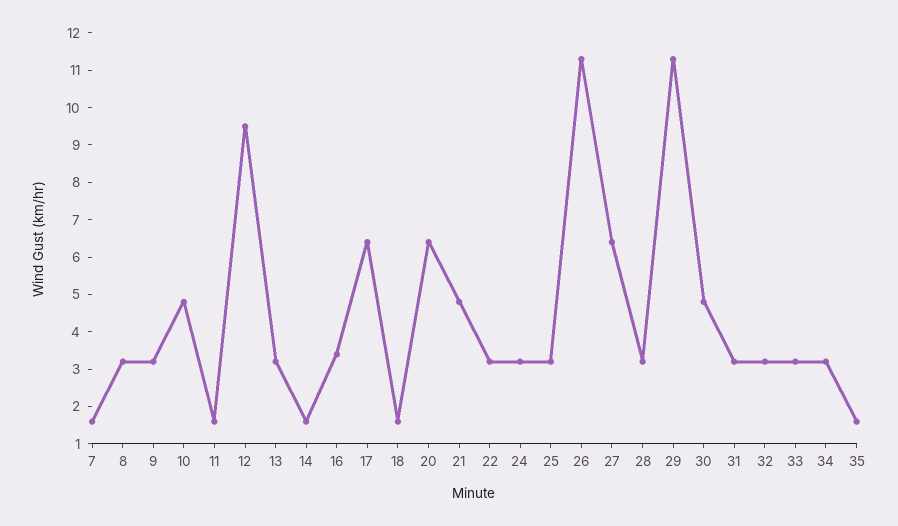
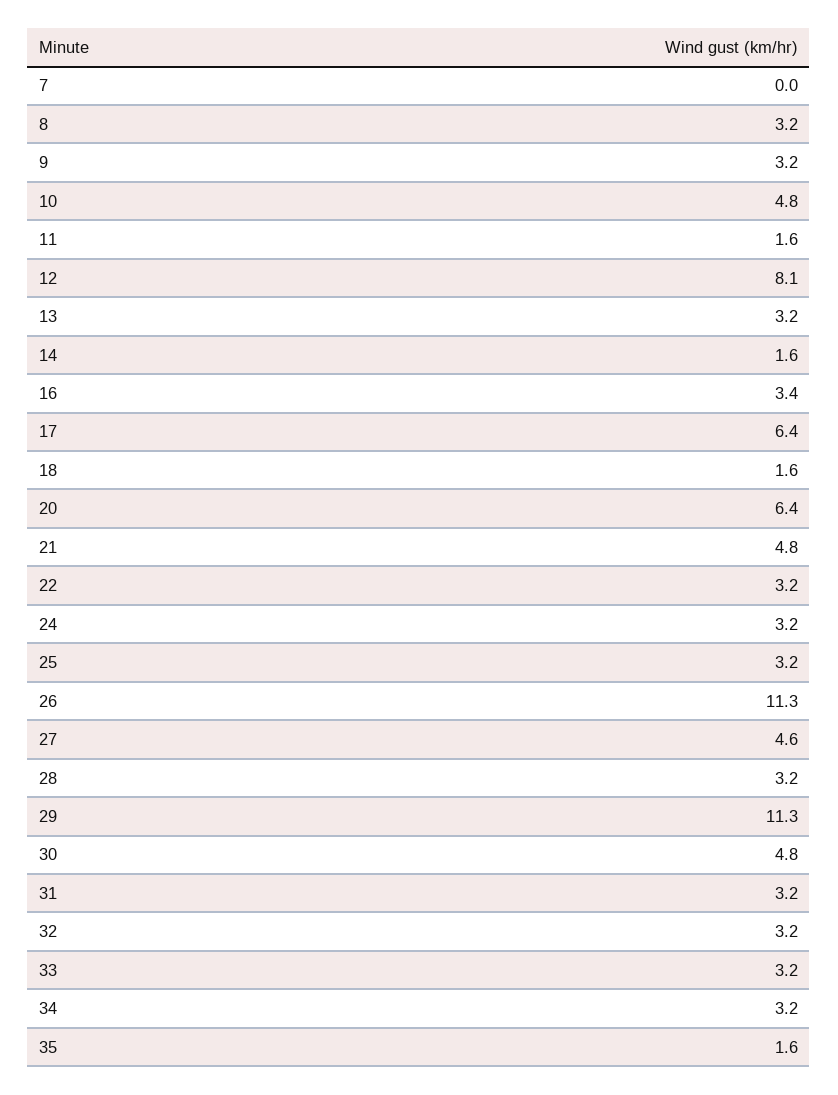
  {
-   "7": 1.5,
+   "7": 0,
    "8": 3.2,
    "9": 3.2,
    "10": 4.8,
    "11": 1.6,
-   "12": 9.5,
+   "12": 8.1,
    "13": 3.2,
    "14": 1.6,
    "16": 3.4,
    "17": 6.4,
    "18": 1.6,
    "20": 6.4,
    "21": 4.8,
    "22": 3.2,
    "24": 3.2,
    "25": 3.2,
    "26": 11.3,
-   "27": 6.5,
+   "27": 4.6,
    "28": 3.2,
    "29": 11.3,
    "30": 4.8,
    "31": 3.2,
    "32": 3.2,
    "33": 3.2,
    "34": 3.2,
    "35": 1.6
  }

